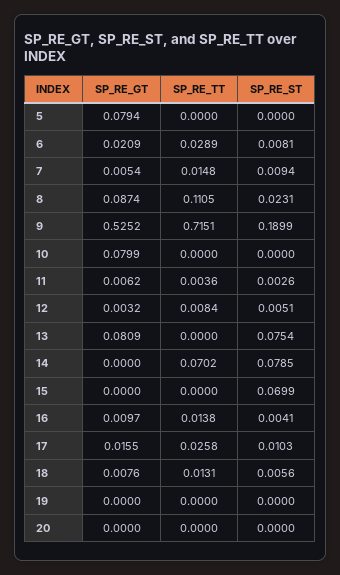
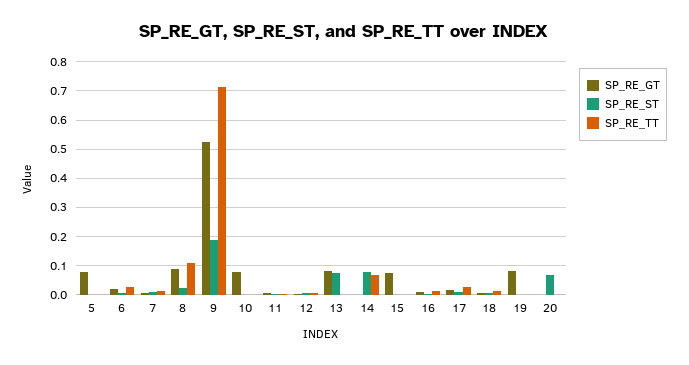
  {
    "SP_RE_GT": {
      "5": 0.0794,
      "6": 0.0209,
      "7": 0.0054,
      "8": 0.0874,
      "9": 0.5252,
      "10": 0.0799,
      "11": 0.0062,
      "12": 0.0032,
      "13": 0.0809,
      "14": 0,
-     "15": 0,
+     "15": 0.075,
      "16": 0.0097,
      "17": 0.0155,
      "18": 0.0076,
-     "19": 0,
+     "19": 0.075,
      "20": 0
    },
    "SP_RE_TT": {
      "5": 0,
      "6": 0.0289,
      "7": 0.0148,
      "8": 0.1105,
      "9": 0.7151,
      "10": 0,
      "11": 0.0036,
      "12": 0.0084,
      "13": 0,
      "14": 0.0702,
      "15": 0,
      "16": 0.0138,
      "17": 0.0258,
      "18": 0.0131,
      "19": 0,
      "20": 0
    },
    "SP_RE_ST": {
      "5": 0,
      "6": 0.0081,
      "7": 0.0094,
      "8": 0.0231,
      "9": 0.1899,
      "10": 0,
      "11": 0.0026,
      "12": 0.0051,
      "13": 0.0754,
      "14": 0.0785,
-     "15": 0.0699,
+     "15": 0,
      "16": 0.0041,
      "17": 0.0103,
      "18": 0.0056,
      "19": 0,
-     "20": 0
+     "20": 0.075
    }
  }

